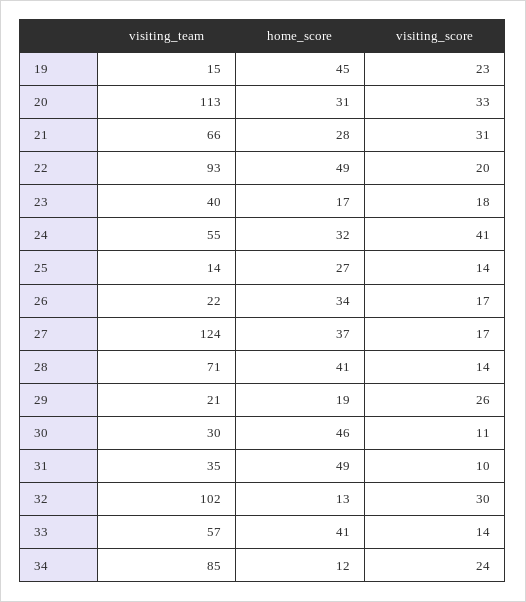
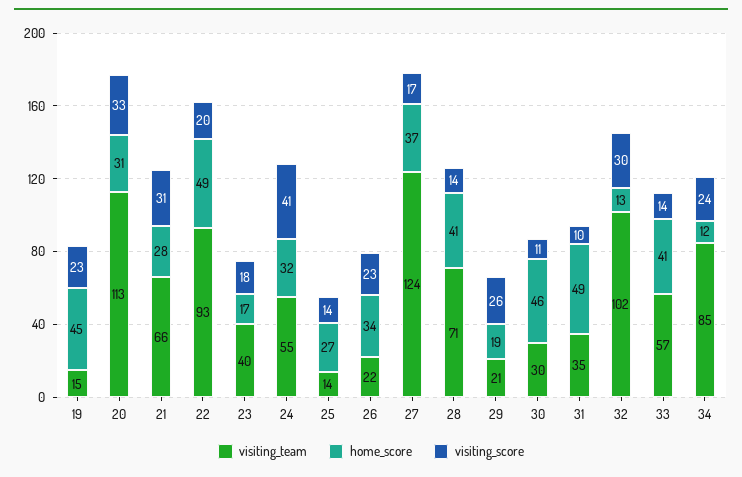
  {
    "visiting_team": {
      "19": 15,
      "20": 113,
      "21": 66,
      "22": 93,
      "23": 40,
      "24": 55,
      "25": 14,
      "26": 22,
      "27": 124,
      "28": 71,
      "29": 21,
      "30": 30,
      "31": 35,
      "32": 102,
      "33": 57,
      "34": 85
    },
    "home_score": {
      "19": 45,
      "20": 31,
      "21": 28,
      "22": 49,
      "23": 17,
      "24": 32,
      "25": 27,
      "26": 34,
      "27": 37,
      "28": 41,
      "29": 19,
      "30": 46,
      "31": 49,
      "32": 13,
      "33": 41,
      "34": 12
    },
    "visiting_score": {
      "19": 23,
      "20": 33,
      "21": 31,
      "22": 20,
      "23": 18,
      "24": 41,
      "25": 14,
-     "26": 17,
+     "26": 23,
      "27": 17,
      "28": 14,
      "29": 26,
      "30": 11,
      "31": 10,
      "32": 30,
      "33": 14,
      "34": 24
    }
  }

